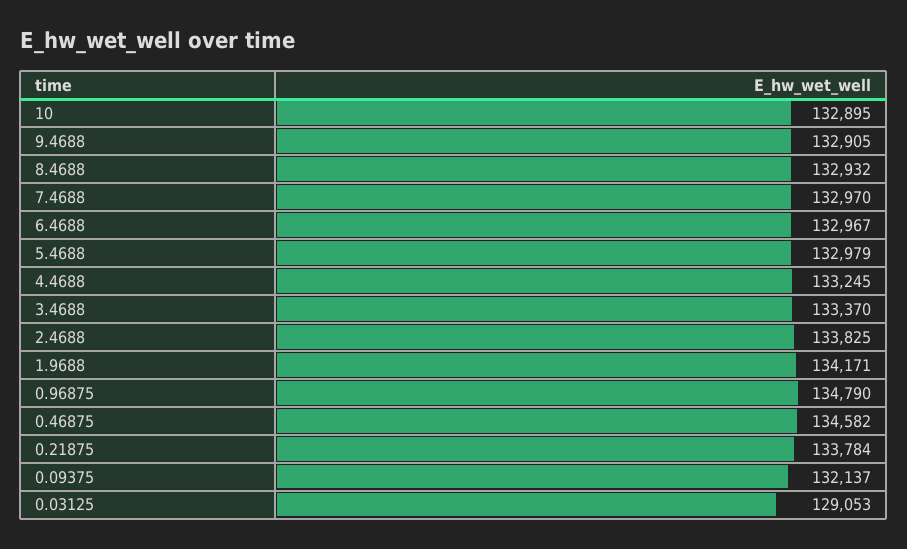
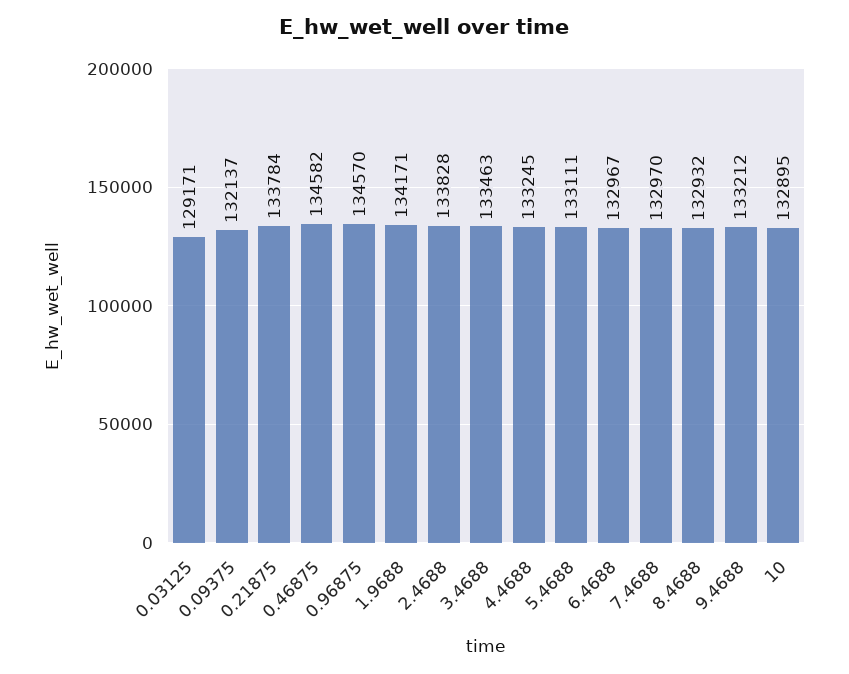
  {
    "10": 132895,
-   "9.4688": 132905,
+   "9.4688": 133212,
    "8.4688": 132932,
    "7.4688": 132970,
    "6.4688": 132967,
-   "5.4688": 132979,
+   "5.4688": 133111,
    "4.4688": 133245,
-   "3.4688": 133370,
+   "3.4688": 133463,
-   "2.4688": 133825,
+   "2.4688": 133828,
    "1.9688": 134171,
-   "0.96875": 134790,
+   "0.96875": 134570,
    "0.46875": 134582,
    "0.21875": 133784,
    "0.09375": 132137,
-   "0.03125": 129053
+   "0.03125": 129171
  }

